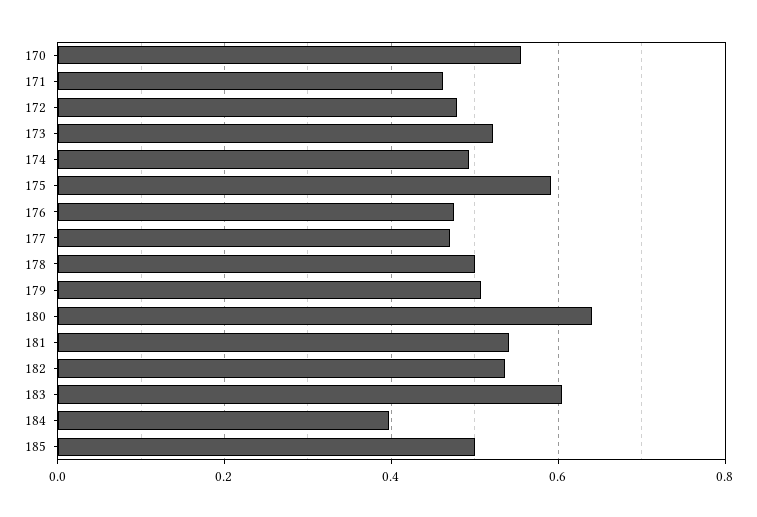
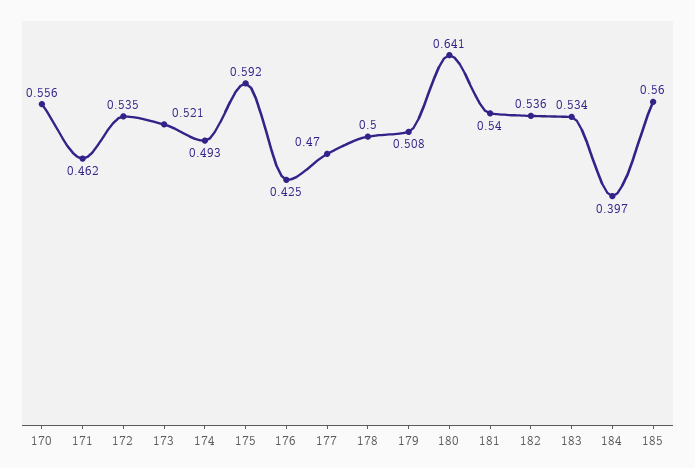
  {
    "170": 0.556,
    "171": 0.462,
-   "172": 0.48,
+   "172": 0.535,
    "173": 0.521,
    "174": 0.493,
    "175": 0.592,
-   "176": 0.48,
+   "176": 0.425,
    "177": 0.47,
    "178": 0.5,
    "179": 0.508,
    "180": 0.641,
    "181": 0.54,
    "182": 0.536,
-   "183": 0.6,
+   "183": 0.534,
    "184": 0.397,
-   "185": 0.5
+   "185": 0.56
  }

